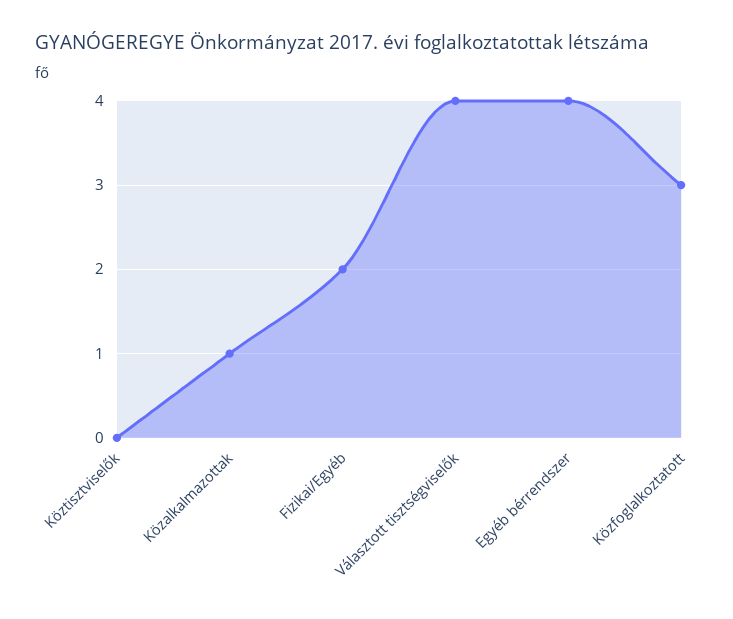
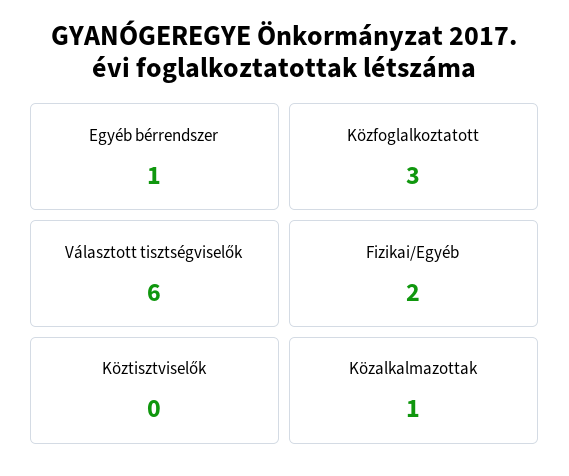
  {
    "Köztisztviselők": 0,
    "Közalkalmazottak": 1,
    "Fizikai/Egyéb": 2,
-   "Választott tisztségviselők": 4,
+   "Választott tisztségviselők": 6,
-   "Egyéb bérrendszer": 4,
+   "Egyéb bérrendszer": 1,
    "Közfoglalkoztatott": 3
  }

